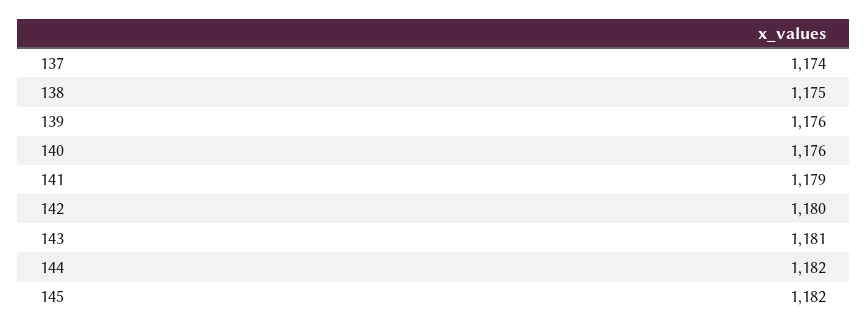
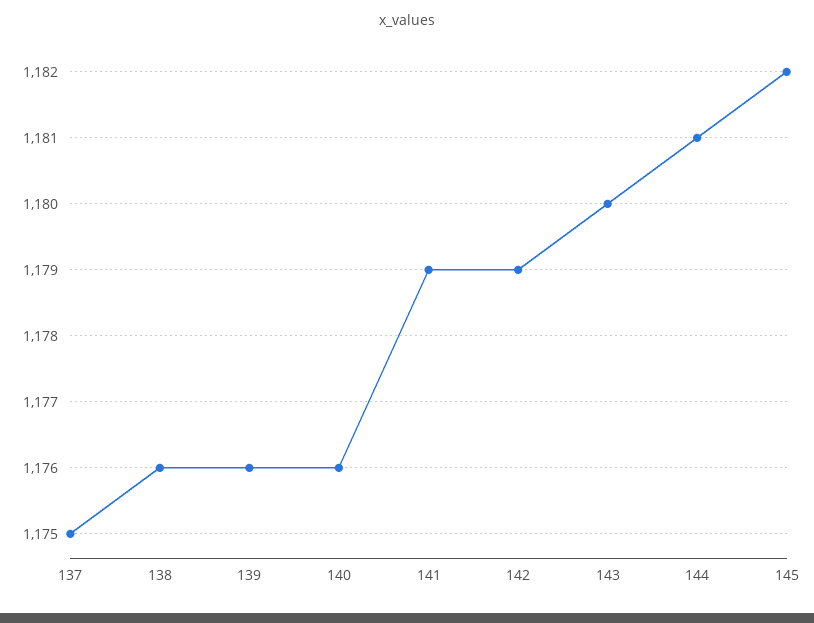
  {
-   "137": 1174,
+   "137": 1175,
-   "138": 1175,
+   "138": 1176,
    "139": 1176,
    "140": 1176,
    "141": 1179,
-   "142": 1180,
+   "142": 1179,
-   "143": 1181,
+   "143": 1180,
-   "144": 1182,
+   "144": 1181,
    "145": 1182
  }

